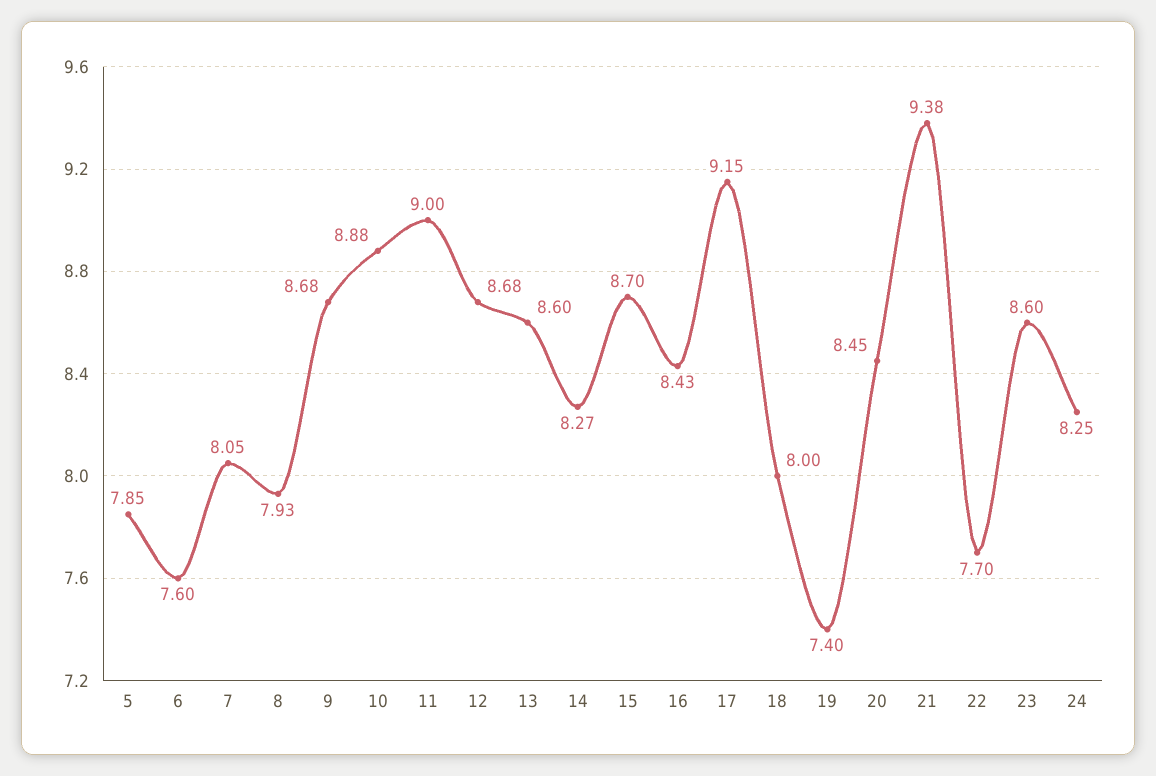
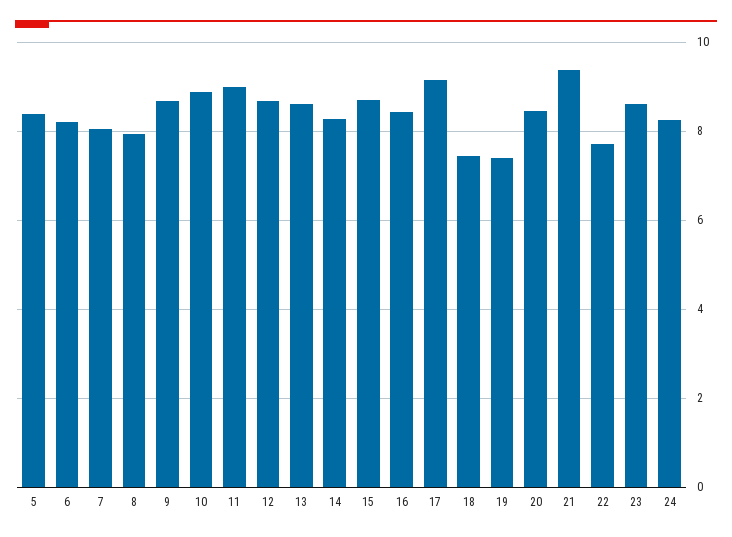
  {
-   "5": 7.85,
+   "5": 8.4,
-   "6": 7.6,
+   "6": 8.2,
    "7": 8.05,
    "8": 7.93,
    "9": 8.68,
    "10": 8.88,
    "11": 9,
    "12": 8.68,
    "13": 8.6,
    "14": 8.27,
    "15": 8.7,
    "16": 8.43,
    "17": 9.15,
-   "18": 8,
+   "18": 7.4,
    "19": 7.4,
    "20": 8.45,
    "21": 9.38,
    "22": 7.7,
    "23": 8.6,
    "24": 8.25
  }

